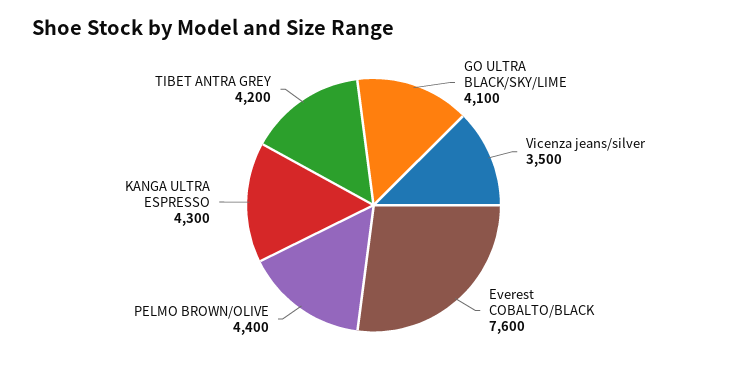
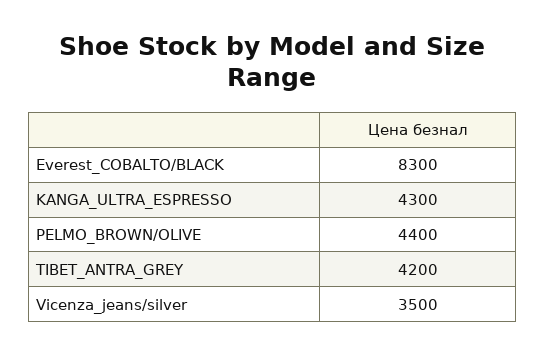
  {
-   "GO ULTRA BLACK/SKY/LIME": 4100,
    "Vicenza jeans/silver": 3500,
-   "Everest COBALTO/BLACK": 7600,
+   "Everest COBALTO/BLACK": 8300,
    "PELMO BROWN/OLIVE": 4400,
    "KANGA ULTRA ESPRESSO": 4300,
    "TIBET ANTRA GREY": 4200
  }

